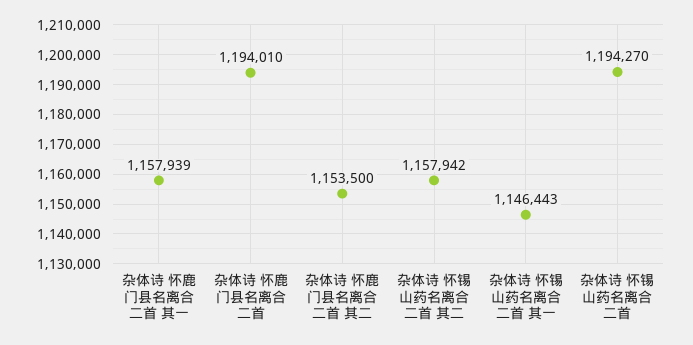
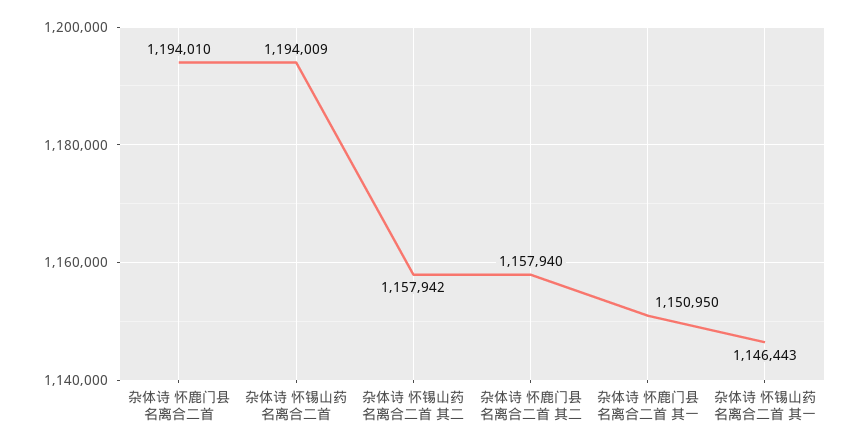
  {
-   "杂体诗 怀鹿门县名离合二首 其一": 1157939,
+   "杂体诗 怀鹿门县名离合二首 其一": 1150950,
    "杂体诗 怀鹿门县名离合二首": 1194010,
-   "杂体诗 怀鹿门县名离合二首 其二": 1153500,
+   "杂体诗 怀鹿门县名离合二首 其二": 1157940,
    "杂体诗 怀锡山药名离合二首 其二": 1157942,
    "杂体诗 怀锡山药名离合二首 其一": 1146443,
-   "杂体诗 怀锡山药名离合二首": 1194270
+   "杂体诗 怀锡山药名离合二首": 1194009
  }

